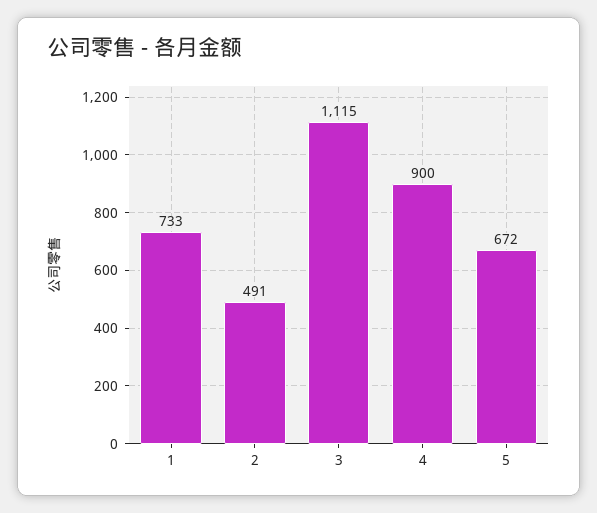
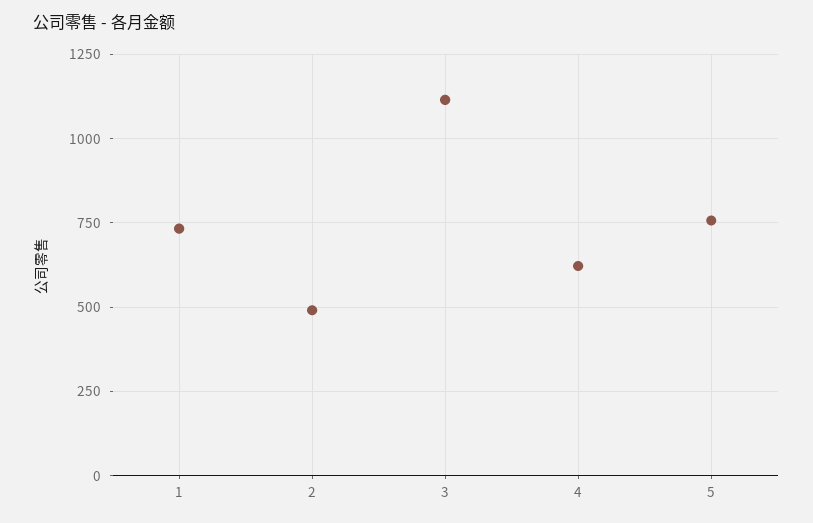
  {
    "1": 733,
    "2": 491,
    "3": 1115,
-   "4": 900,
+   "4": 625,
-   "5": 672
+   "5": 750
  }

